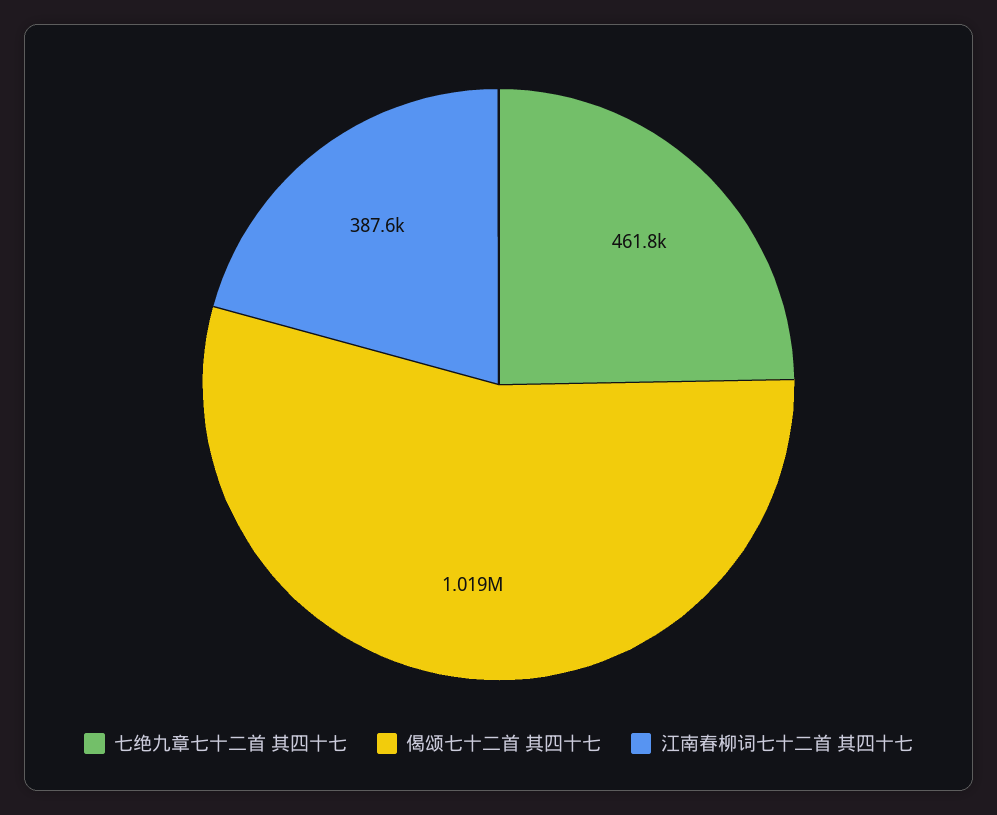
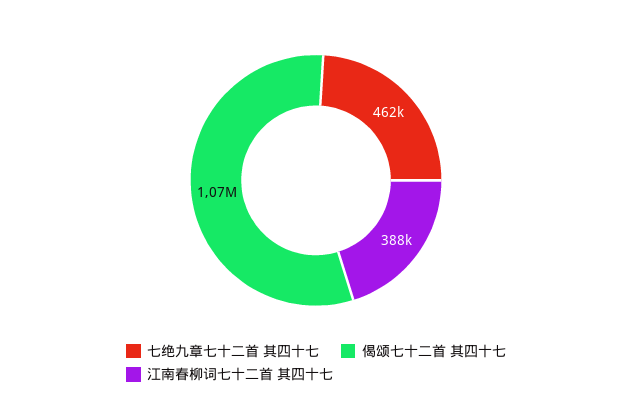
  {
    "七绝九章七十二首 其四十七": 461800,
-   "偈颂七十二首 其四十七": 1019000,
+   "偈颂七十二首 其四十七": 1070000,
    "江南春柳词七十二首 其四十七": 387600
  }

